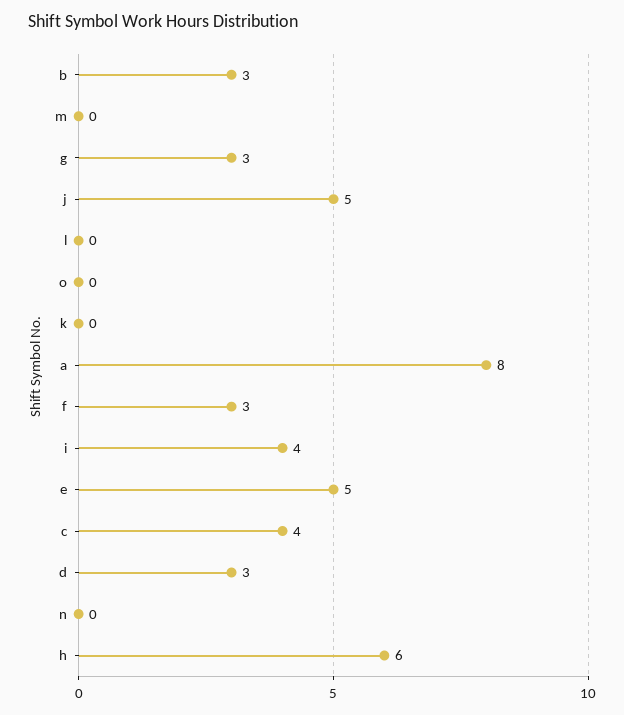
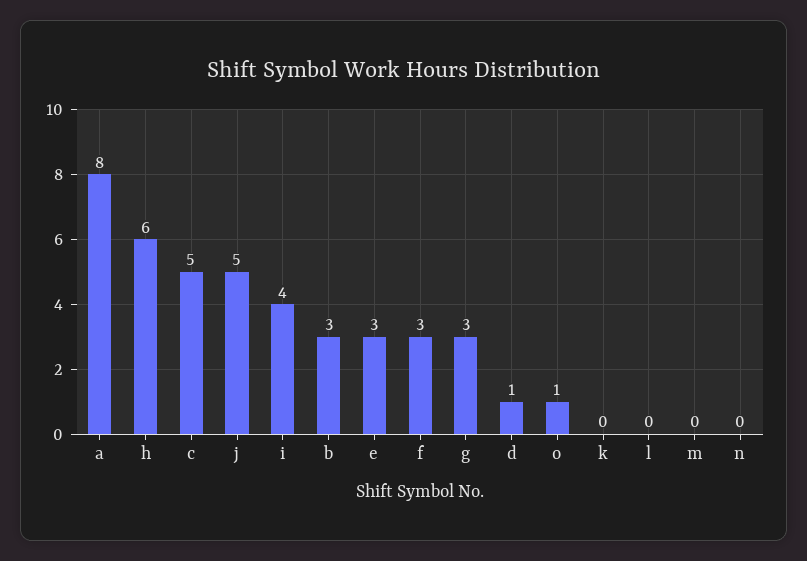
  {
    "b": 3,
    "m": 0,
    "g": 3,
    "j": 5,
    "l": 0,
-   "o": 0,
+   "o": 1,
    "k": 0,
    "a": 8,
    "f": 3,
    "i": 4,
-   "e": 5,
+   "e": 3,
-   "c": 4,
+   "c": 5,
-   "d": 3,
+   "d": 1,
    "n": 0,
    "h": 6
  }

